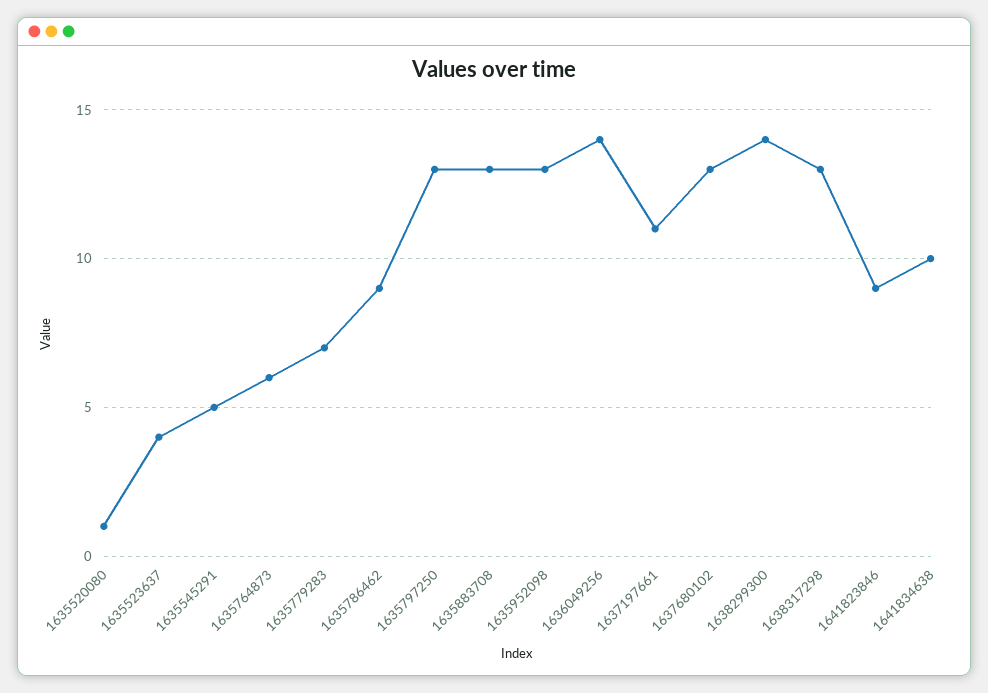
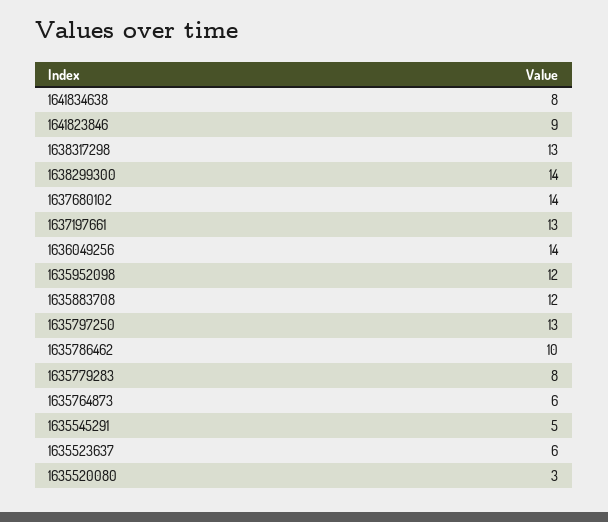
  {
-   "1635520080": 1,
+   "1635520080": 3,
-   "1635523637": 4,
+   "1635523637": 6,
    "1635545291": 5,
    "1635764873": 6,
-   "1635779283": 7,
+   "1635779283": 8,
-   "1635786462": 9,
+   "1635786462": 10,
    "1635797250": 13,
-   "1635883708": 13,
+   "1635883708": 12,
-   "1635952098": 13,
+   "1635952098": 12,
    "1636049256": 14,
-   "1637197661": 11,
+   "1637197661": 13,
-   "1637680102": 13,
+   "1637680102": 14,
    "1638299300": 14,
    "1638317298": 13,
    "1641823846": 9,
-   "1641834638": 10
+   "1641834638": 8
  }

